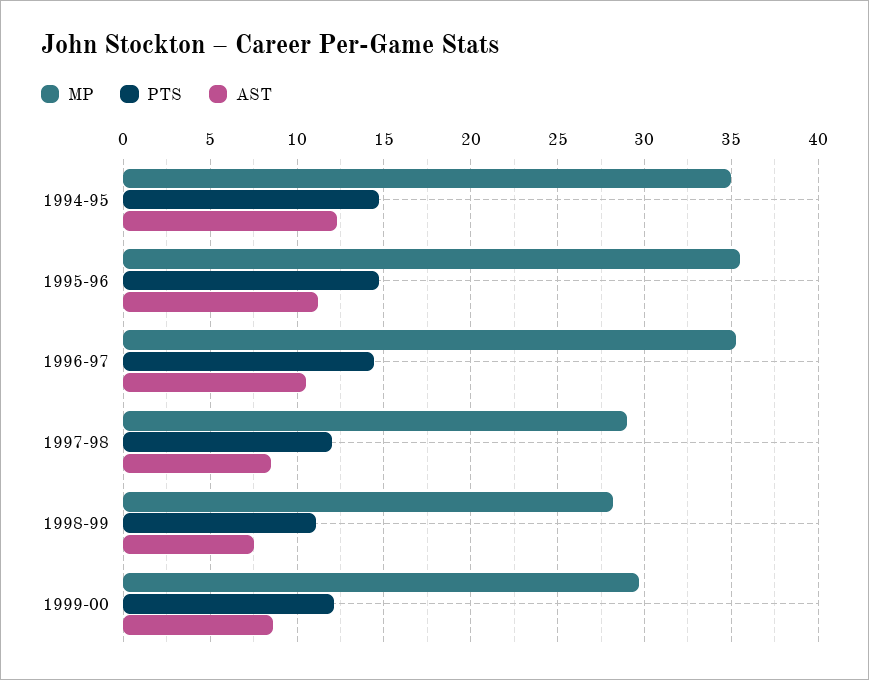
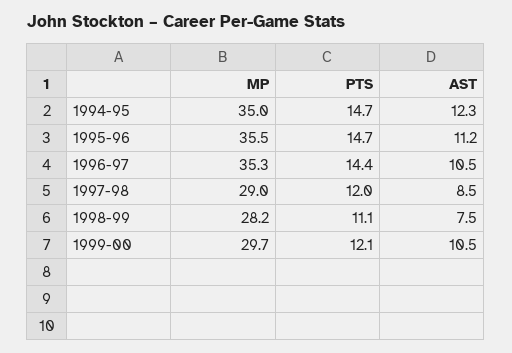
  {
    "MP": {
      "1994-95": 35,
      "1995-96": 35.5,
      "1996-97": 35.3,
      "1997-98": 29,
      "1998-99": 28.2,
      "1999-00": 29.7
    },
    "PTS": {
      "1994-95": 14.7,
      "1995-96": 14.7,
      "1996-97": 14.4,
      "1997-98": 12,
      "1998-99": 11.1,
      "1999-00": 12.1
    },
    "AST": {
      "1994-95": 12.3,
      "1995-96": 11.2,
      "1996-97": 10.5,
      "1997-98": 8.5,
      "1998-99": 7.5,
-     "1999-00": 8.5
+     "1999-00": 10.5
    }
  }

